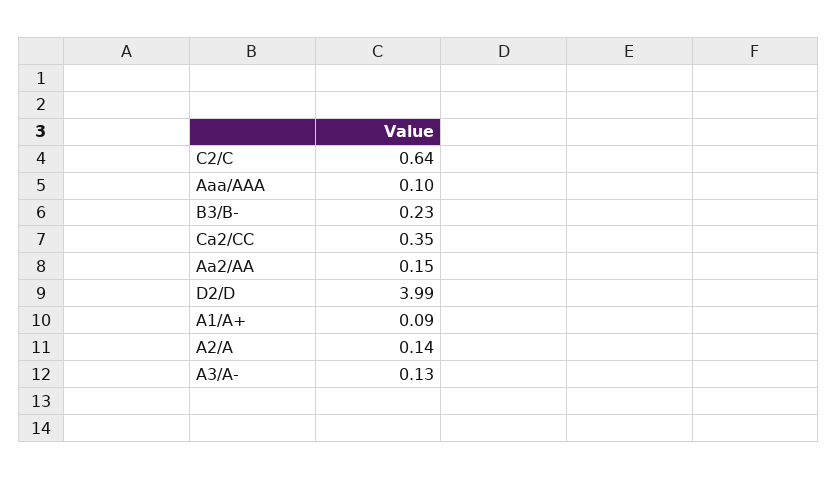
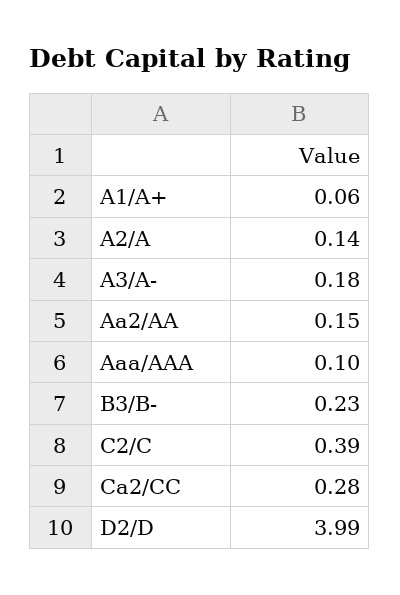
  {
-   "C2/C": 0.64,
+   "C2/C": 0.39,
    "Aaa/AAA": 0.1,
    "B3/B-": 0.23,
-   "Ca2/CC": 0.35,
+   "Ca2/CC": 0.28,
    "Aa2/AA": 0.15,
    "D2/D": 3.99,
-   "A1/A+": 0.09,
+   "A1/A+": 0.06,
    "A2/A": 0.14,
-   "A3/A-": 0.13
+   "A3/A-": 0.18
  }

